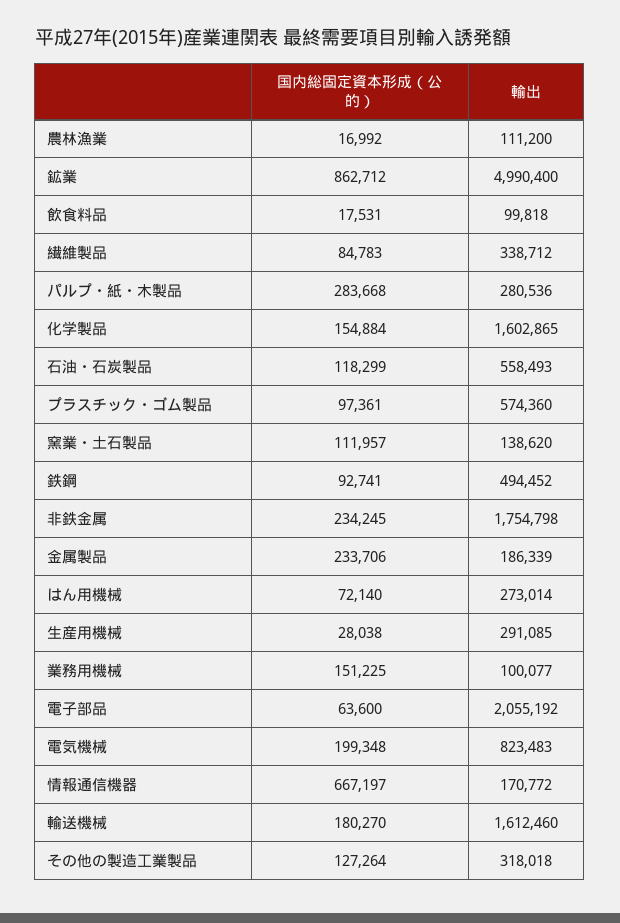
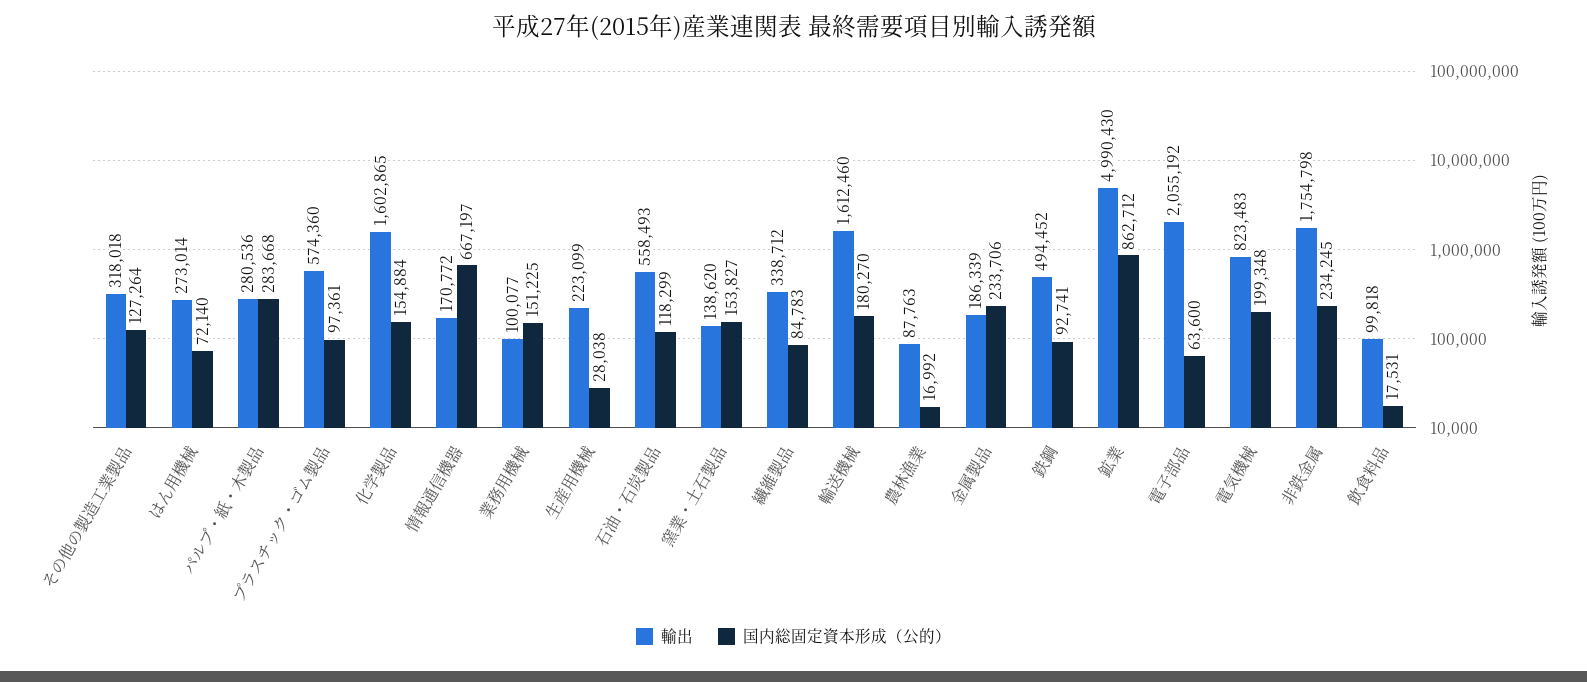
  {
    "国内総固定資本形成（公的）": {
      "農林漁業": 16992,
      "鉱業": 862712,
      "飲食料品": 17531,
      "繊維製品": 84783,
      "パルプ・紙・木製品": 283668,
      "化学製品": 154884,
      "石油・石炭製品": 118299,
      "プラスチック・ゴム製品": 97361,
-     "窯業・土石製品": 111957,
+     "窯業・土石製品": 153827,
      "鉄鋼": 92741,
      "非鉄金属": 234245,
      "金属製品": 233706,
      "はん用機械": 72140,
      "生産用機械": 28038,
      "業務用機械": 151225,
      "電子部品": 63600,
      "電気機械": 199348,
      "情報通信機器": 667197,
      "輸送機械": 180270,
      "その他の製造工業製品": 127264
    },
    "輸出": {
-     "農林漁業": 111200,
+     "農林漁業": 87763,
-     "鉱業": 4990400,
+     "鉱業": 4990430,
      "飲食料品": 99818,
      "繊維製品": 338712,
      "パルプ・紙・木製品": 280536,
      "化学製品": 1602865,
      "石油・石炭製品": 558493,
      "プラスチック・ゴム製品": 574360,
      "窯業・土石製品": 138620,
      "鉄鋼": 494452,
      "非鉄金属": 1754798,
      "金属製品": 186339,
      "はん用機械": 273014,
-     "生産用機械": 291085,
+     "生産用機械": 223099,
      "業務用機械": 100077,
      "電子部品": 2055192,
      "電気機械": 823483,
      "情報通信機器": 170772,
      "輸送機械": 1612460,
      "その他の製造工業製品": 318018
    }
  }

